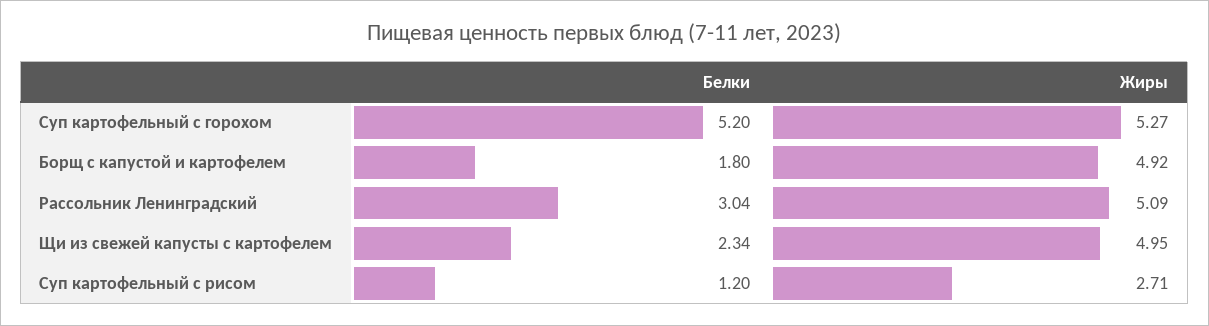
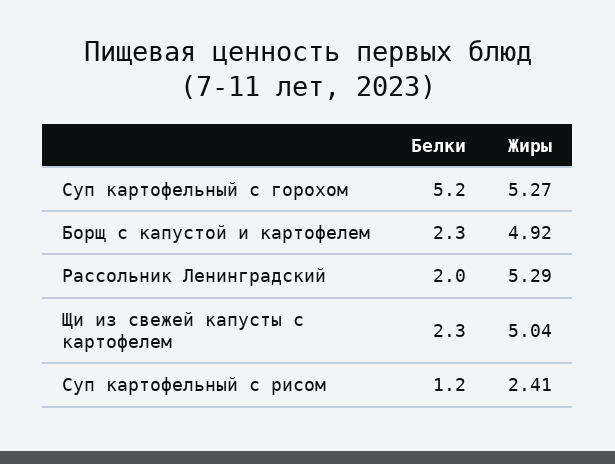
  {
    "Белки": {
      "Суп картофельный с горохом": 5.2,
-     "Борщ с капустой и картофелем": 1.8,
+     "Борщ с капустой и картофелем": 2.3,
-     "Рассольник Ленинградский": 3.04,
+     "Рассольник Ленинградский": 2,
      "Щи из свежей капусты с картофелем": 2.34,
      "Суп картофельный с рисом": 1.2
    },
    "Жиры": {
      "Суп картофельный с горохом": 5.27,
      "Борщ с капустой и картофелем": 4.92,
-     "Рассольник Ленинградский": 5.09,
+     "Рассольник Ленинградский": 5.29,
-     "Щи из свежей капусты с картофелем": 4.95,
+     "Щи из свежей капусты с картофелем": 5.04,
-     "Суп картофельный с рисом": 2.71
+     "Суп картофельный с рисом": 2.41
    }
  }

